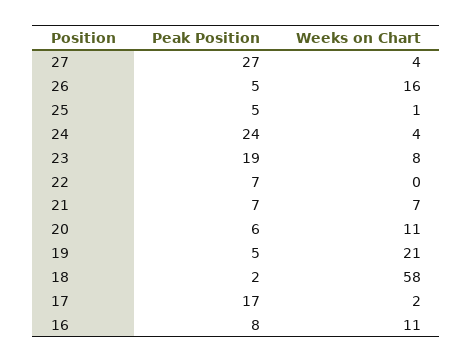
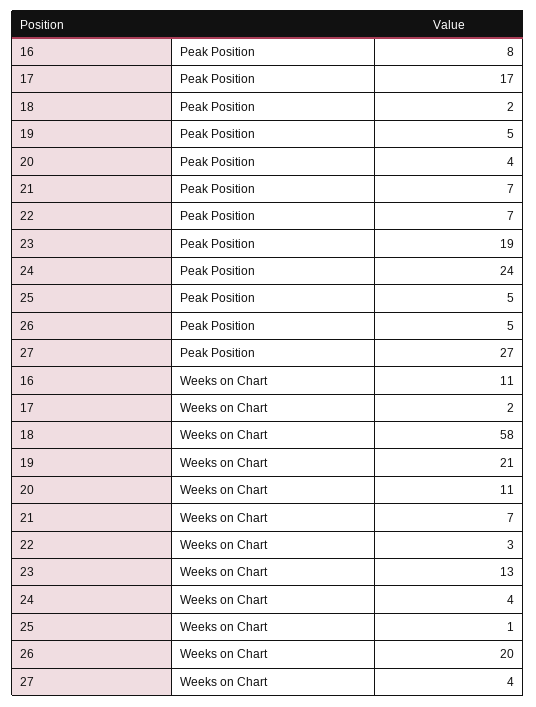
  {
    "Peak Position": {
      "27": 27,
      "26": 5,
      "25": 5,
      "24": 24,
      "23": 19,
      "22": 7,
      "21": 7,
-     "20": 6,
+     "20": 4,
      "19": 5,
      "18": 2,
      "17": 17,
      "16": 8
    },
    "Weeks on Chart": {
      "27": 4,
-     "26": 16,
+     "26": 20,
      "25": 1,
      "24": 4,
-     "23": 8,
+     "23": 13,
-     "22": 0,
+     "22": 3,
      "21": 7,
      "20": 11,
      "19": 21,
      "18": 58,
      "17": 2,
      "16": 11
    }
  }

